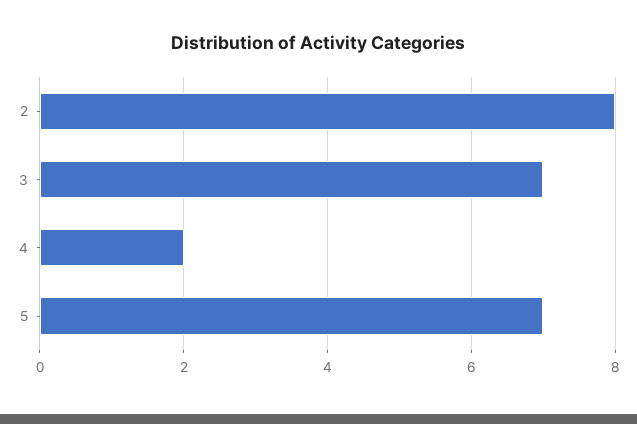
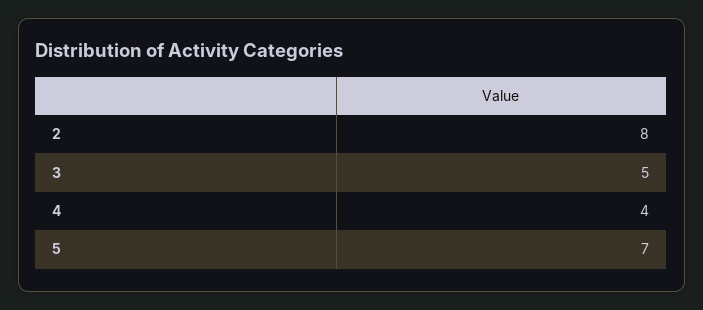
  {
    "2": 8,
-   "3": 7,
+   "3": 5,
-   "4": 2,
+   "4": 4,
    "5": 7
  }

